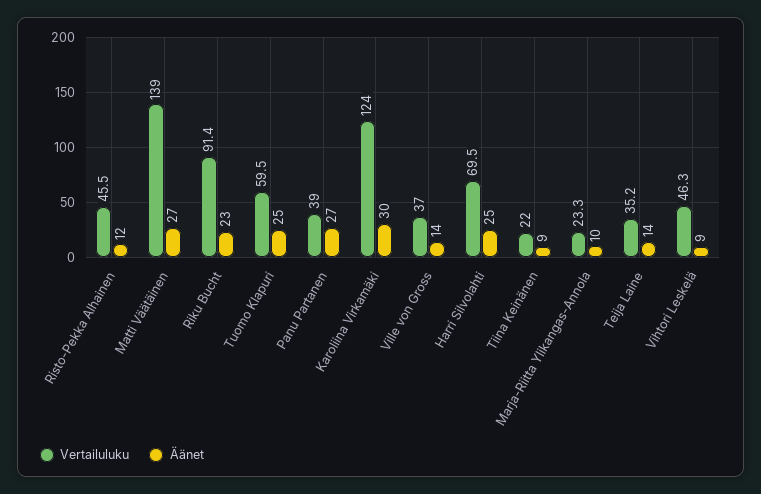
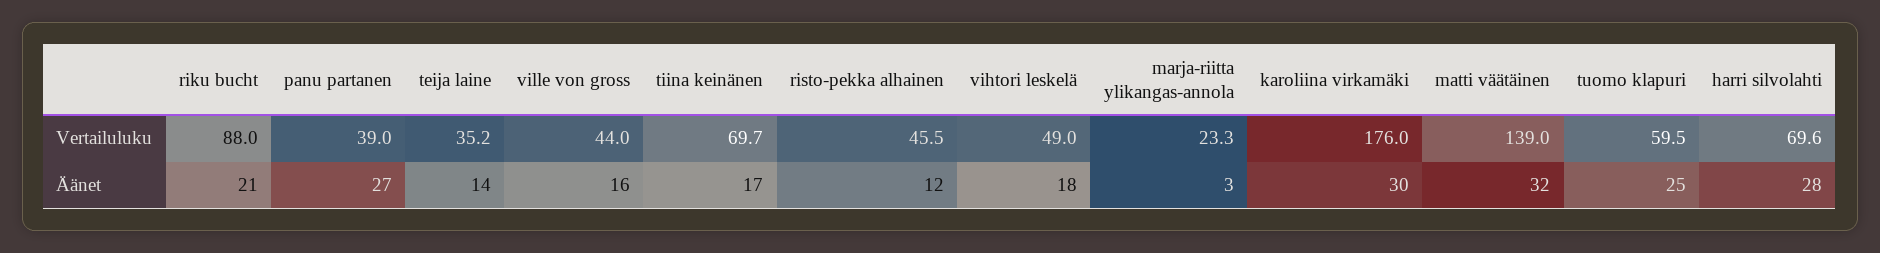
  {
    "Vertailuluku": {
      "Risto-Pekka Alhainen": 45.5,
      "Matti Väätäinen": 139,
-     "Riku Bucht": 91.4,
+     "Riku Bucht": 88,
      "Tuomo Klapuri": 59.5,
      "Panu Partanen": 39,
-     "Karoliina Virkamäki": 124,
+     "Karoliina Virkamäki": 176,
-     "Ville von Gross": 37,
+     "Ville von Gross": 44,
-     "Harri Silvolahti": 69.5,
+     "Harri Silvolahti": 69.6,
-     "Tiina Keinänen": 22,
+     "Tiina Keinänen": 69.7,
      "Marja-Riitta Ylikangas-Annola": 23.3,
      "Teija Laine": 35.2,
-     "Vihtori Leskelä": 46.3
+     "Vihtori Leskelä": 49
    },
    "Äänet": {
      "Risto-Pekka Alhainen": 12,
-     "Matti Väätäinen": 27,
+     "Matti Väätäinen": 32,
-     "Riku Bucht": 23,
+     "Riku Bucht": 21,
      "Tuomo Klapuri": 25,
      "Panu Partanen": 27,
      "Karoliina Virkamäki": 30,
-     "Ville von Gross": 14,
+     "Ville von Gross": 16,
-     "Harri Silvolahti": 25,
+     "Harri Silvolahti": 28,
-     "Tiina Keinänen": 9,
+     "Tiina Keinänen": 17,
-     "Marja-Riitta Ylikangas-Annola": 10,
+     "Marja-Riitta Ylikangas-Annola": 3,
      "Teija Laine": 14,
-     "Vihtori Leskelä": 9
+     "Vihtori Leskelä": 18
    }
  }

